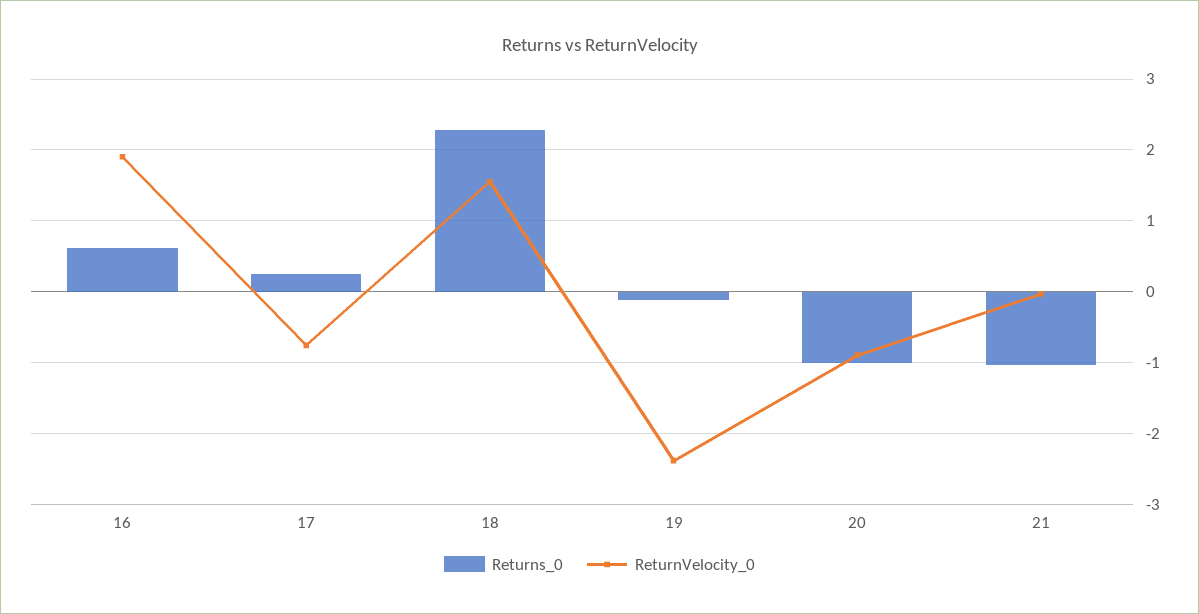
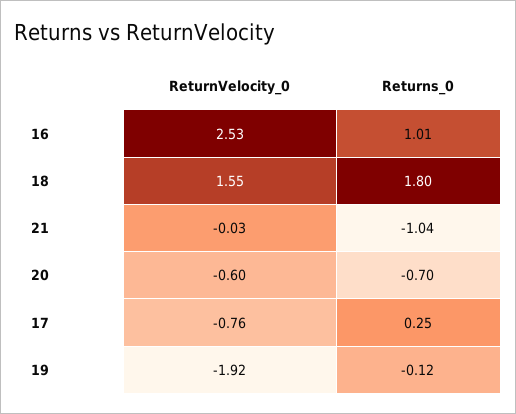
  {
    "Returns_0": {
-     "16": 0.6,
+     "16": 1.01,
      "17": 0.25,
-     "18": 2.3,
+     "18": 1.8,
      "19": -0.12,
-     "20": -1,
+     "20": -0.7,
      "21": -1.04
    },
    "ReturnVelocity_0": {
-     "16": 1.9,
+     "16": 2.53,
      "17": -0.76,
      "18": 1.55,
-     "19": -2.4,
+     "19": -1.92,
-     "20": -0.9,
+     "20": -0.6,
      "21": -0.03
    }
  }

